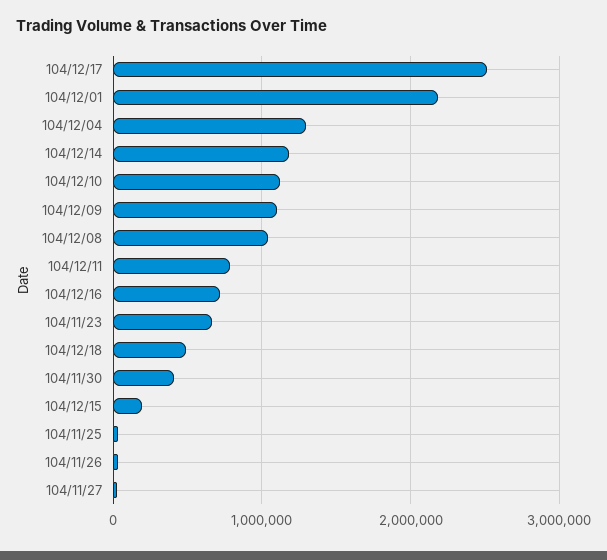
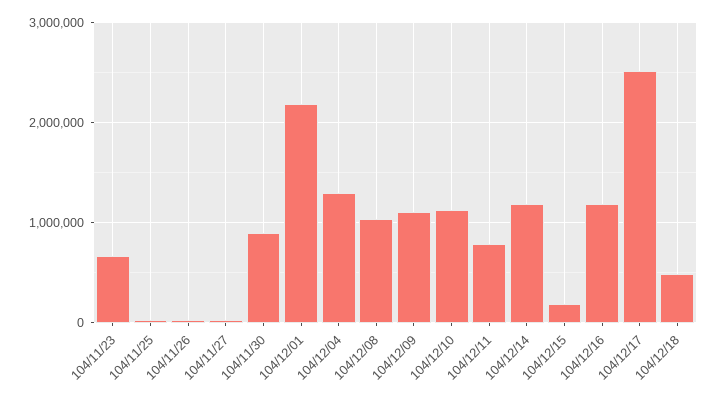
  {
    "104/12/17": 2500000,
    "104/12/01": 2200000,
    "104/12/04": 1300000,
    "104/12/14": 1200000,
    "104/12/10": 1100000,
    "104/12/09": 1100000,
    "104/12/08": 1000000,
    "104/12/11": 800000,
-   "104/12/16": 700000,
+   "104/12/16": 1200000,
    "104/11/23": 700000,
    "104/12/18": 500000,
-   "104/11/30": 400000,
+   "104/11/30": 900000,
    "104/12/15": 200000,
    "104/11/25": 0,
    "104/11/26": 0,
    "104/11/27": 0
  }

